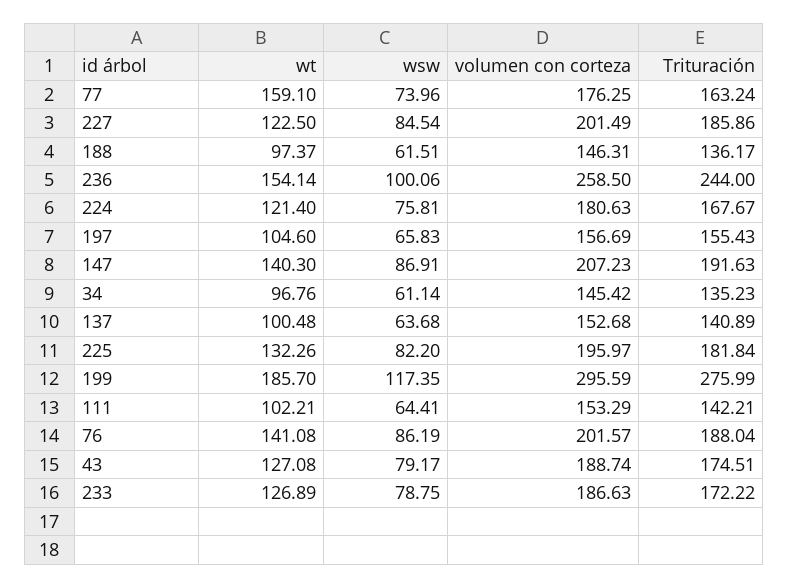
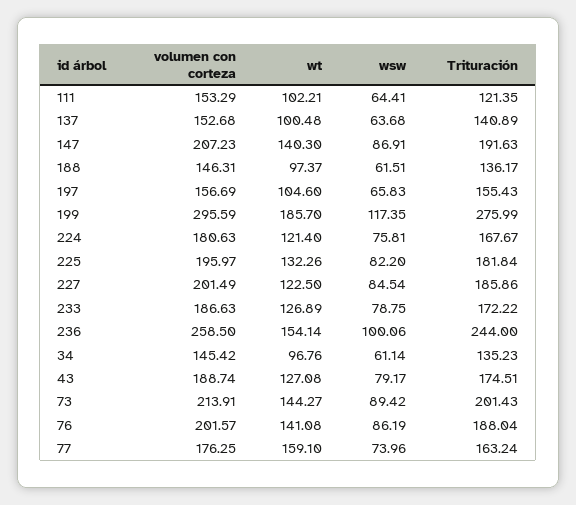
  {
    "wt": {
      "77": 159.1,
      "227": 122.5,
      "188": 97.37,
      "236": 154.14,
      "224": 121.4,
      "197": 104.6,
      "147": 140.3,
      "34": 96.76,
      "137": 100.48,
      "225": 132.26,
      "199": 185.7,
      "111": 102.21,
      "76": 141.08,
      "43": 127.08,
-     "233": 126.89
+     "233": 126.89,
+     "73": 144.27
    },
    "wsw": {
      "77": 73.96,
      "227": 84.54,
      "188": 61.51,
      "236": 100.06,
      "224": 75.81,
      "197": 65.83,
      "147": 86.91,
      "34": 61.14,
      "137": 63.68,
      "225": 82.2,
      "199": 117.35,
      "111": 64.41,
      "76": 86.19,
      "43": 79.17,
-     "233": 78.75
+     "233": 78.75,
+     "73": 89.42
    },
    "volumen con corteza": {
      "77": 176.25,
      "227": 201.49,
      "188": 146.31,
      "236": 258.5,
      "224": 180.63,
      "197": 156.69,
      "147": 207.23,
      "34": 145.42,
      "137": 152.68,
      "225": 195.97,
      "199": 295.59,
      "111": 153.29,
      "76": 201.57,
      "43": 188.74,
-     "233": 186.63
+     "233": 186.63,
+     "73": 213.91
    },
    "Trituración": {
      "77": 163.24,
      "227": 185.86,
      "188": 136.17,
      "236": 244,
      "224": 167.67,
      "197": 155.43,
      "147": 191.63,
      "34": 135.23,
      "137": 140.89,
      "225": 181.84,
      "199": 275.99,
-     "111": 142.21,
+     "111": 121.35,
      "76": 188.04,
      "43": 174.51,
-     "233": 172.22
+     "233": 172.22,
+     "73": 201.43
    }
  }

